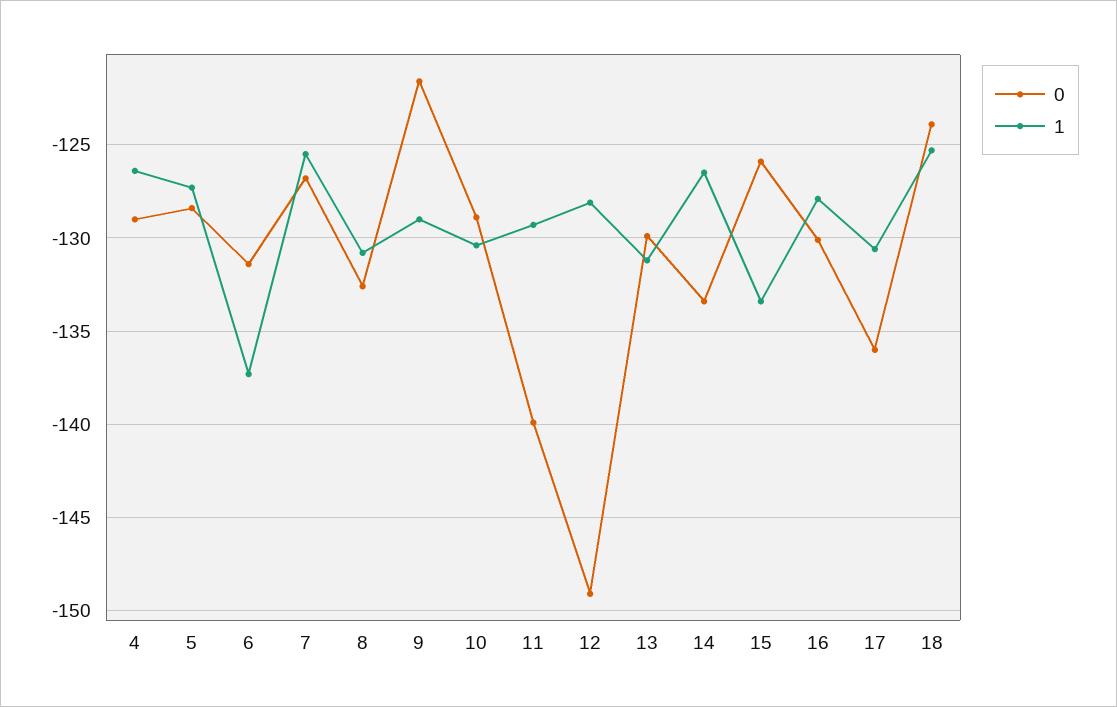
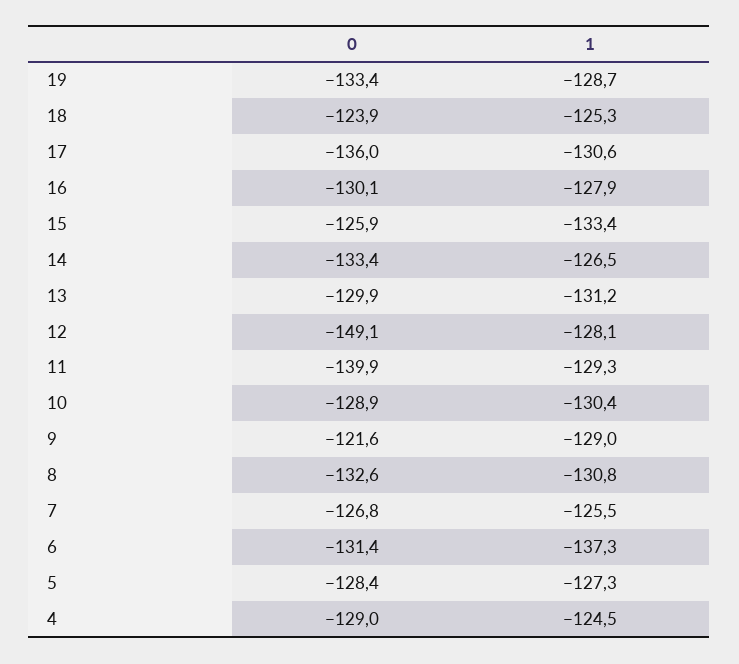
  {
    "0": {
      "4": -129,
      "5": -128.4,
      "6": -131.4,
      "7": -126.8,
      "8": -132.6,
      "9": -121.6,
      "10": -128.9,
      "11": -139.9,
      "12": -149.1,
      "13": -129.9,
      "14": -133.4,
      "15": -125.9,
      "16": -130.1,
      "17": -136,
-     "18": -123.9
+     "18": -123.9,
+     "19": -133.4
    },
    "1": {
-     "4": -126.5,
+     "4": -124.5,
      "5": -127.3,
      "6": -137.3,
      "7": -125.5,
      "8": -130.8,
      "9": -129,
      "10": -130.4,
      "11": -129.3,
      "12": -128.1,
      "13": -131.2,
      "14": -126.5,
      "15": -133.4,
      "16": -127.9,
      "17": -130.6,
-     "18": -125.3
+     "18": -125.3,
+     "19": -128.7
    }
  }

